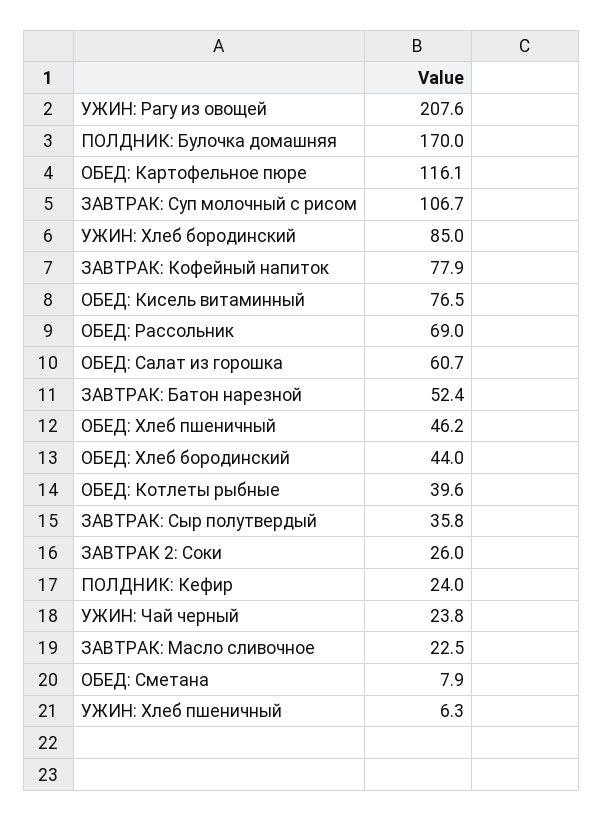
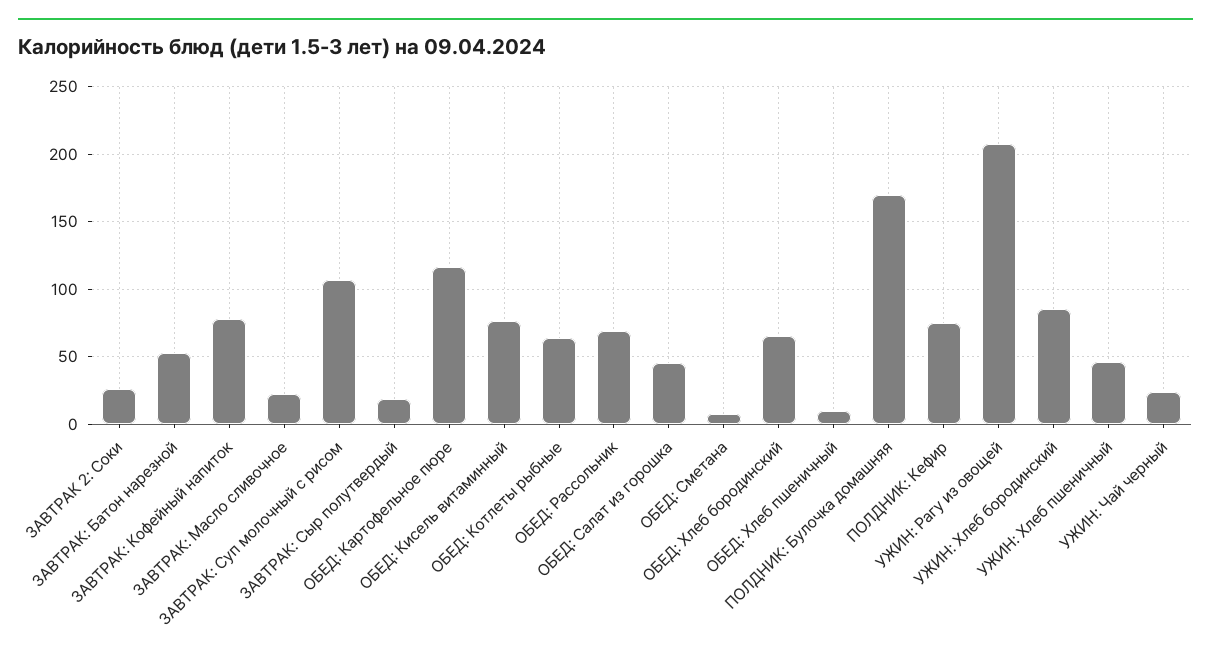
  {
    "УЖИН: Рагу из овощей": 207.6,
    "ПОЛДНИК: Булочка домашняя": 170,
    "ОБЕД: Картофельное пюре": 116.1,
    "ЗАВТРАК: Суп молочный с рисом": 106.7,
    "УЖИН: Хлеб бородинский": 85,
    "ЗАВТРАК: Кофейный напиток": 77.9,
    "ОБЕД: Кисель витаминный": 76.5,
    "ОБЕД: Рассольник": 69,
-   "ОБЕД: Салат из горошка": 60.7,
+   "ОБЕД: Салат из горошка": 45,
    "ЗАВТРАК: Батон нарезной": 52.4,
-   "ОБЕД: Хлеб пшеничный": 46.2,
+   "ОБЕД: Хлеб пшеничный": 10,
-   "ОБЕД: Хлеб бородинский": 44,
+   "ОБЕД: Хлеб бородинский": 65,
-   "ОБЕД: Котлеты рыбные": 39.6,
+   "ОБЕД: Котлеты рыбные": 65,
-   "ЗАВТРАК: Сыр полутвердый": 35.8,
+   "ЗАВТРАК: Сыр полутвердый": 20,
    "ЗАВТРАК 2: Соки": 26,
-   "ПОЛДНИК: Кефир": 24,
+   "ПОЛДНИК: Кефир": 75,
    "УЖИН: Чай черный": 23.8,
    "ЗАВТРАК: Масло сливочное": 22.5,
    "ОБЕД: Сметана": 7.9,
-   "УЖИН: Хлеб пшеничный": 6.3
+   "УЖИН: Хлеб пшеничный": 45
  }

